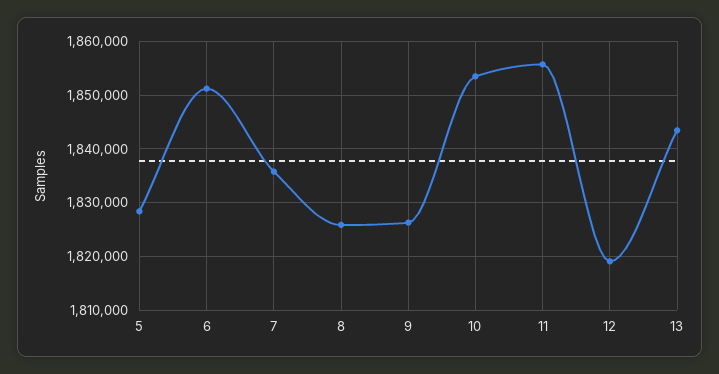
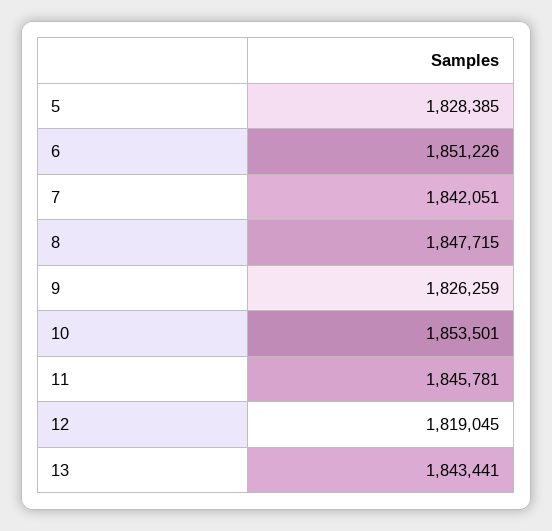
  {
    "5": 1828385,
    "6": 1851226,
-   "7": 1836000,
+   "7": 1842051,
-   "8": 1826000,
+   "8": 1847715,
    "9": 1826259,
    "10": 1853501,
-   "11": 1856000,
+   "11": 1845781,
    "12": 1819045,
    "13": 1843441
  }

